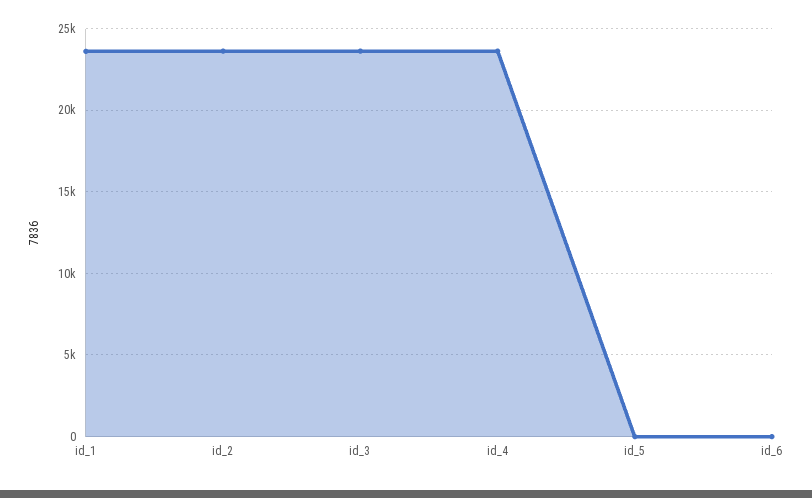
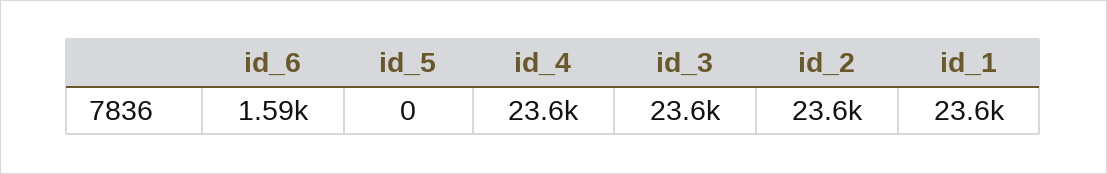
  {
    "id_1": 23600,
    "id_2": 23600,
    "id_3": 23600,
    "id_4": 23600,
    "id_5": 0,
-   "id_6": 0
+   "id_6": 1590
  }

